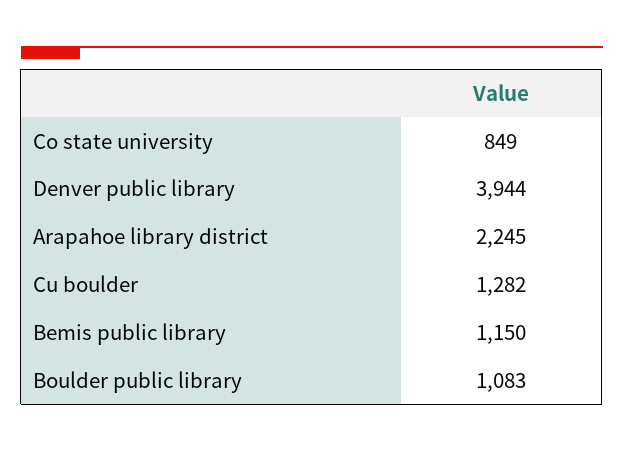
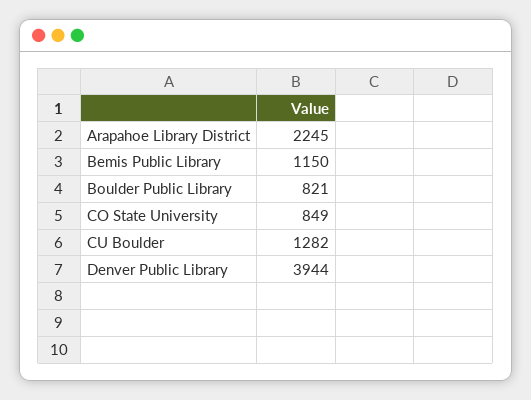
  {
    "Co state university": 849,
    "Denver public library": 3944,
    "Arapahoe library district": 2245,
    "Cu boulder": 1282,
    "Bemis public library": 1150,
-   "Boulder public library": 1083
+   "Boulder public library": 821
  }

